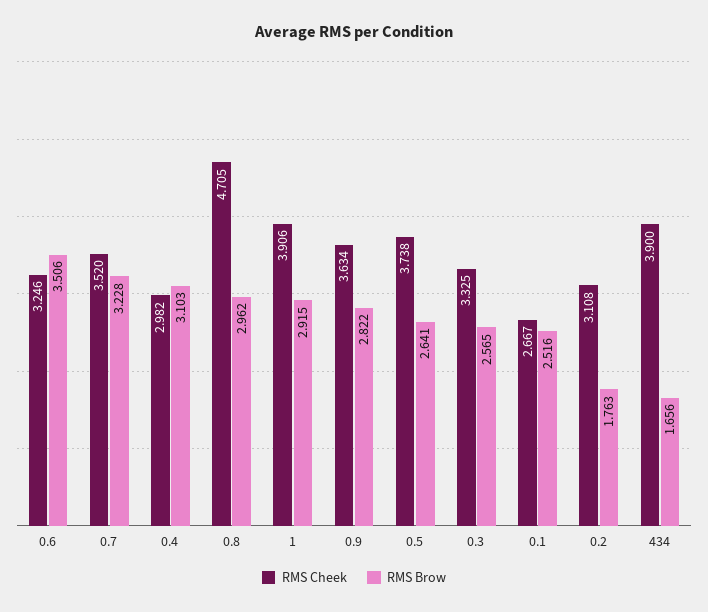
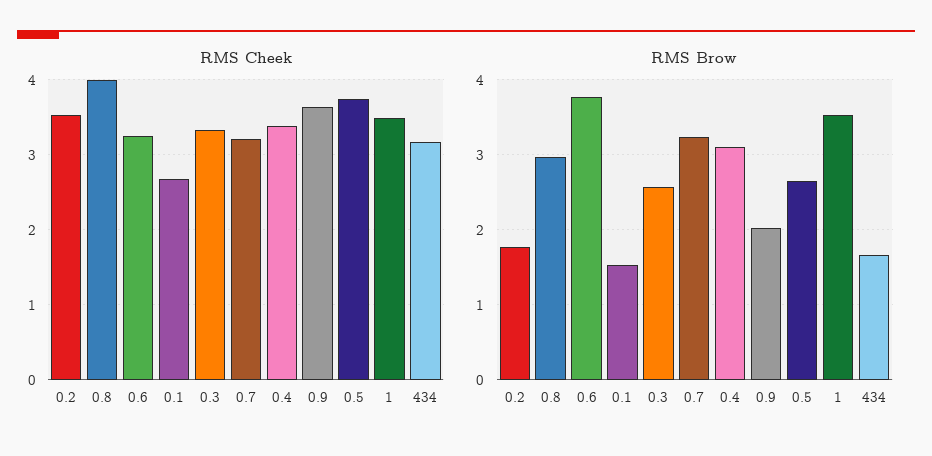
  {
    "RMS Cheek": {
      "0.6": 3.246,
-     "0.7": 3.52,
+     "0.7": 3.2,
-     "0.4": 2.982,
+     "0.4": 3.4,
-     "0.8": 4.705,
+     "0.8": 4,
-     "1": 3.906,
+     "1": 3.5,
      "0.9": 3.634,
      "0.5": 3.738,
      "0.3": 3.325,
      "0.1": 2.667,
-     "0.2": 3.108,
+     "0.2": 3.5,
-     "434": 3.9
+     "434": 3.2
    },
    "RMS Brow": {
-     "0.6": 3.506,
+     "0.6": 3.8,
      "0.7": 3.228,
      "0.4": 3.103,
      "0.8": 2.962,
-     "1": 2.915,
+     "1": 3.5,
-     "0.9": 2.822,
+     "0.9": 2,
      "0.5": 2.641,
      "0.3": 2.565,
-     "0.1": 2.516,
+     "0.1": 1.5,
      "0.2": 1.763,
      "434": 1.656
    }
  }

